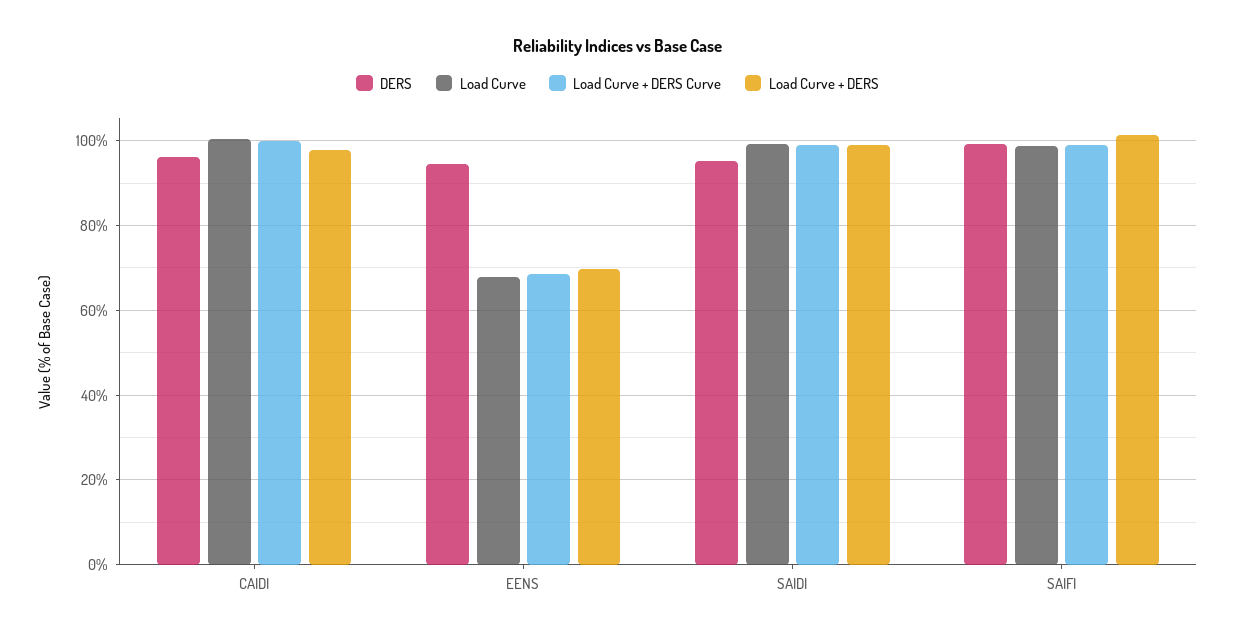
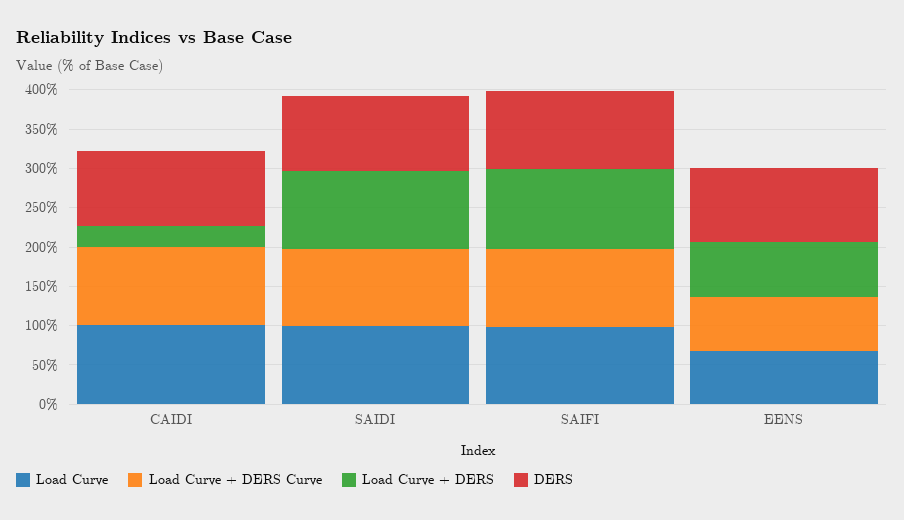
  {
    "DERS": {
      "CAIDI": 96,
      "EENS": 94,
      "SAIDI": 96,
      "SAIFI": 100
    },
    "Load Curve": {
      "CAIDI": 100,
      "EENS": 68,
      "SAIDI": 100,
      "SAIFI": 98
    },
    "Load Curve + DERS Curve": {
      "CAIDI": 100,
      "EENS": 68,
      "SAIDI": 98,
      "SAIFI": 100
    },
    "Load Curve + DERS": {
-     "CAIDI": 98,
+     "CAIDI": 25,
      "EENS": 70,
      "SAIDI": 100,
      "SAIFI": 102
    }
  }

